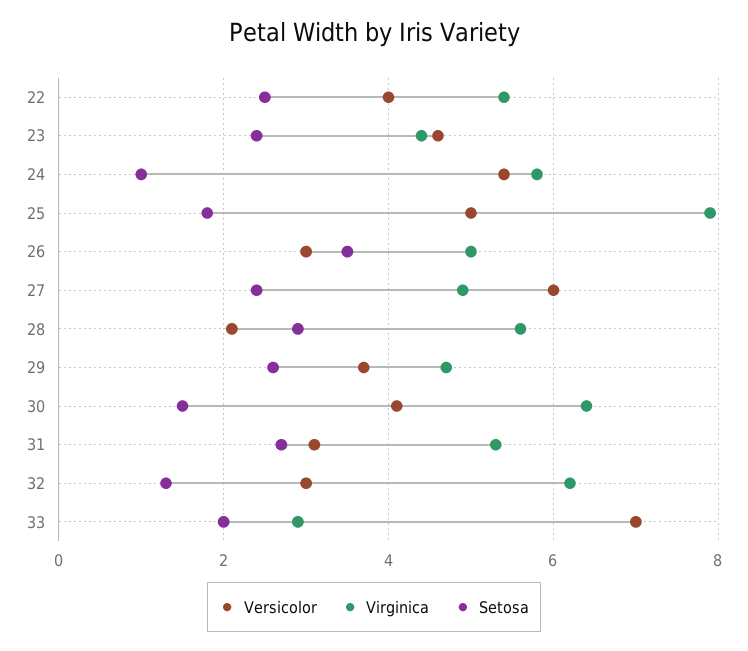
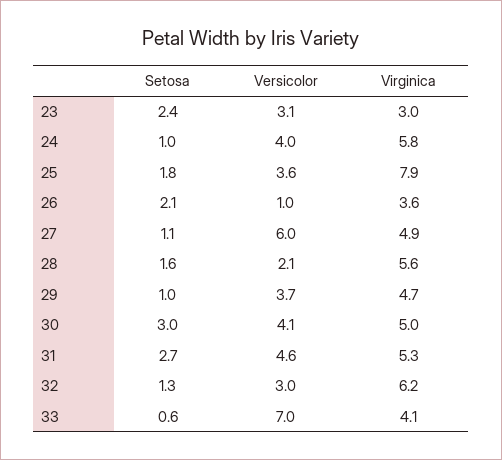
  {
    "Versicolor": {
-     "22": 4,
-     "23": 4.5,
+     "23": 3.1,
-     "24": 5.5,
+     "24": 4,
-     "25": 5,
+     "25": 3.6,
-     "26": 3,
+     "26": 1,
      "27": 6,
      "28": 2.1,
      "29": 3.7,
      "30": 4.1,
-     "31": 3,
+     "31": 4.6,
      "32": 3,
      "33": 7
    },
    "Virginica": {
-     "22": 5.5,
-     "23": 4.5,
+     "23": 3,
      "24": 5.8,
      "25": 7.9,
-     "26": 5,
+     "26": 3.6,
      "27": 4.9,
      "28": 5.6,
      "29": 4.7,
-     "30": 6.5,
+     "30": 5,
      "31": 5.3,
      "32": 6.2,
-     "33": 3
+     "33": 4.1
    },
    "Setosa": {
-     "22": 2.5,
      "23": 2.4,
      "24": 1,
      "25": 1.8,
-     "26": 3.5,
+     "26": 2.1,
-     "27": 2.5,
+     "27": 1.1,
-     "28": 3,
+     "28": 1.6,
-     "29": 2.5,
+     "29": 1,
-     "30": 1.5,
+     "30": 3,
      "31": 2.7,
      "32": 1.3,
-     "33": 2
+     "33": 0.6
    }
  }

